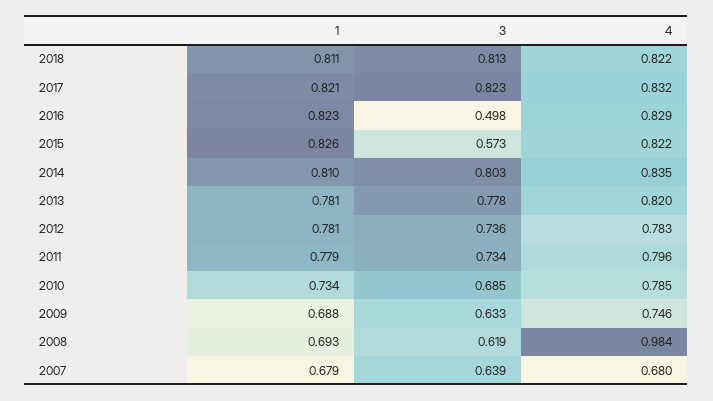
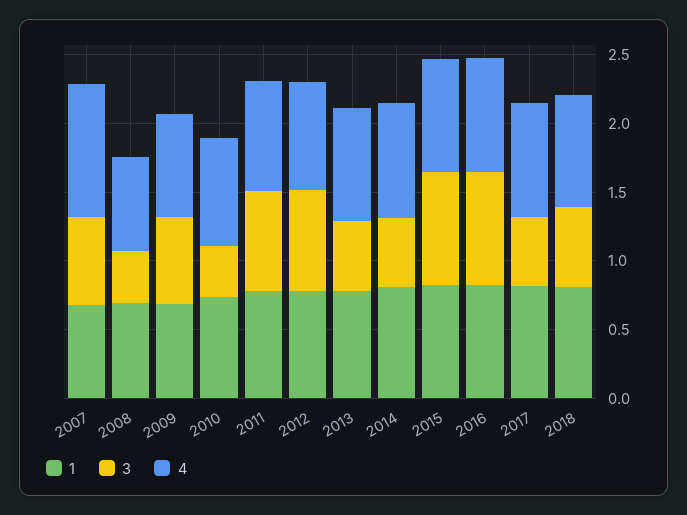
  {
    "1": {
      "2018": 0.811,
      "2017": 0.821,
      "2016": 0.823,
      "2015": 0.826,
      "2014": 0.81,
      "2013": 0.781,
      "2012": 0.781,
      "2011": 0.779,
      "2010": 0.734,
      "2009": 0.688,
      "2008": 0.693,
      "2007": 0.679
    },
    "3": {
-     "2018": 0.813,
+     "2018": 0.6,
-     "2017": 0.823,
+     "2017": 0.5,
-     "2016": 0.498,
+     "2016": 0.8,
-     "2015": 0.573,
+     "2015": 0.8,
-     "2014": 0.803,
+     "2014": 0.5,
-     "2013": 0.778,
+     "2013": 0.5,
      "2012": 0.736,
      "2011": 0.734,
-     "2010": 0.685,
+     "2010": 0.4,
      "2009": 0.633,
-     "2008": 0.619,
+     "2008": 0.4,
      "2007": 0.639
    },
    "4": {
      "2018": 0.822,
      "2017": 0.832,
      "2016": 0.829,
      "2015": 0.822,
      "2014": 0.835,
      "2013": 0.82,
      "2012": 0.783,
      "2011": 0.796,
      "2010": 0.785,
      "2009": 0.746,
-     "2008": 0.984,
+     "2008": 0.7,
-     "2007": 0.68
+     "2007": 1
    }
  }

